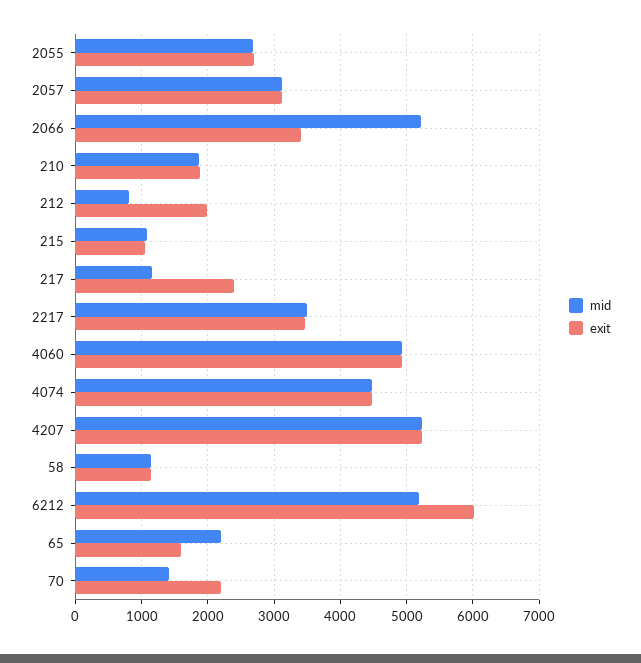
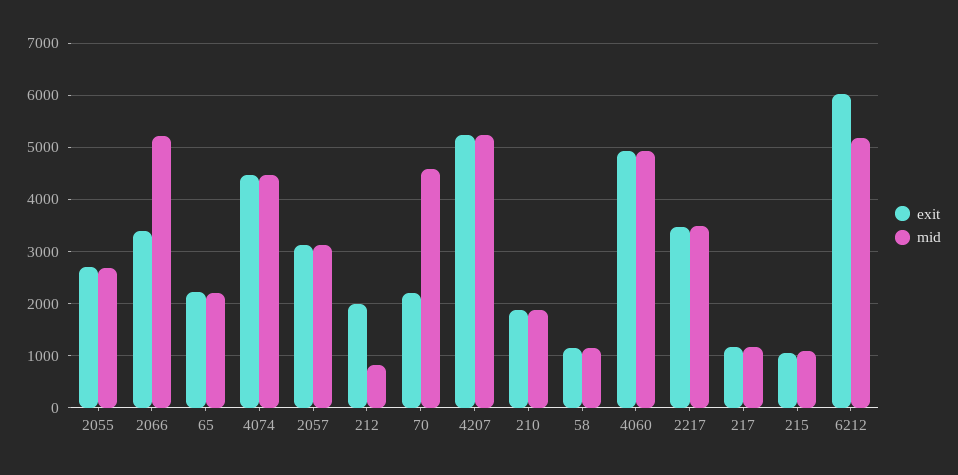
  {
    "mid": {
      "2055": 2700,
      "2057": 3100,
      "2066": 5200,
      "210": 1900,
      "212": 800,
      "215": 1100,
      "217": 1200,
      "2217": 3500,
      "4060": 4900,
      "4074": 4500,
      "4207": 5200,
      "58": 1100,
      "6212": 5200,
      "65": 2200,
-     "70": 1400
+     "70": 4600
    },
    "exit": {
      "2055": 2700,
      "2057": 3100,
      "2066": 3400,
      "210": 1900,
      "212": 2000,
      "215": 1100,
-     "217": 2400,
+     "217": 1200,
      "2217": 3500,
      "4060": 4900,
      "4074": 4500,
      "4207": 5200,
      "58": 1200,
      "6212": 6000,
-     "65": 1600,
+     "65": 2200,
      "70": 2200
    }
  }

